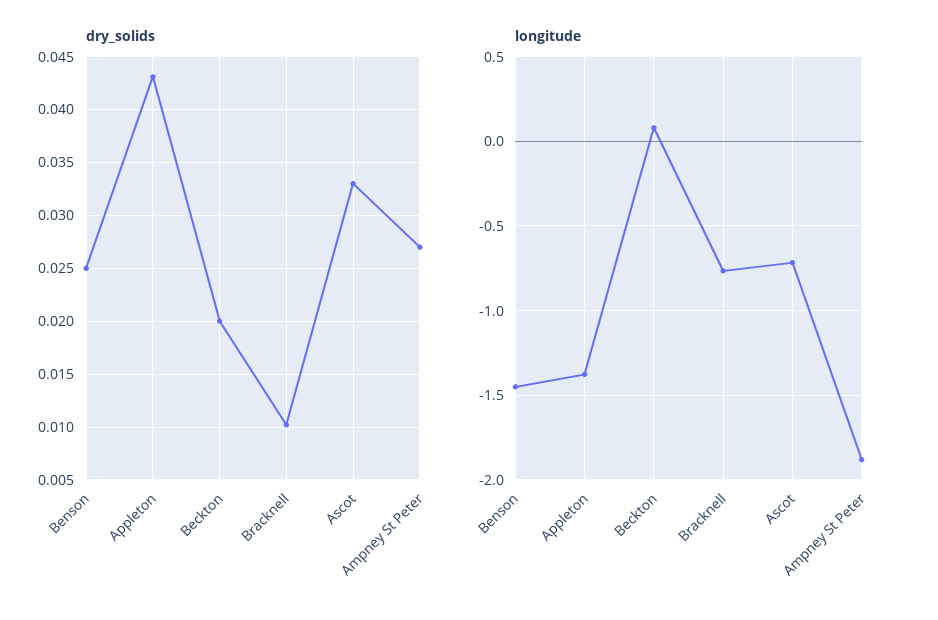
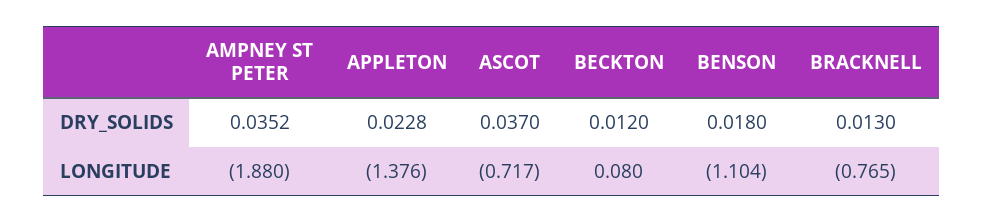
  {
    "dry_solids": {
-     "Benson": 0.025,
+     "Benson": 0.018,
-     "Appleton": 0.043,
+     "Appleton": 0.0228,
-     "Beckton": 0.02,
+     "Beckton": 0.012,
-     "Bracknell": 0.01,
+     "Bracknell": 0.013,
-     "Ascot": 0.033,
+     "Ascot": 0.037,
-     "Ampney St Peter": 0.027
+     "Ampney St Peter": 0.0352
    },
    "longitude": {
-     "Benson": -1.45,
+     "Benson": -1.104,
      "Appleton": -1.376,
      "Beckton": 0.08,
      "Bracknell": -0.765,
      "Ascot": -0.717,
      "Ampney St Peter": -1.88
    }
  }

